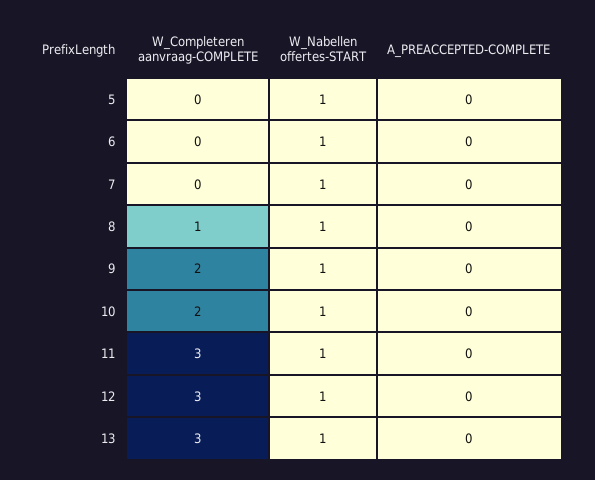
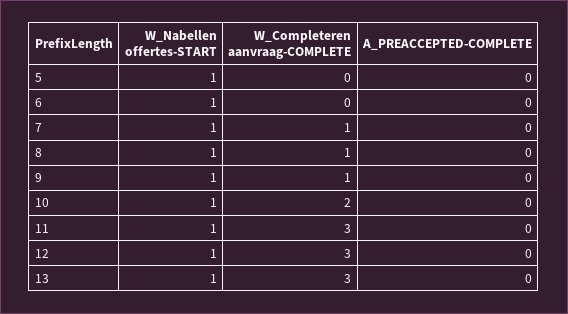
  {
    "W_Completeren aanvraag-COMPLETE": {
      "5": 0,
      "6": 0,
-     "7": 0,
+     "7": 1,
      "8": 1,
-     "9": 2,
+     "9": 1,
      "10": 2,
      "11": 3,
      "12": 3,
      "13": 3
    },
    "W_Nabellen offertes-START": {
      "5": 1,
      "6": 1,
      "7": 1,
      "8": 1,
      "9": 1,
      "10": 1,
      "11": 1,
      "12": 1,
      "13": 1
    },
    "A_PREACCEPTED-COMPLETE": {
      "5": 0,
      "6": 0,
      "7": 0,
      "8": 0,
      "9": 0,
      "10": 0,
      "11": 0,
      "12": 0,
      "13": 0
    }
  }

